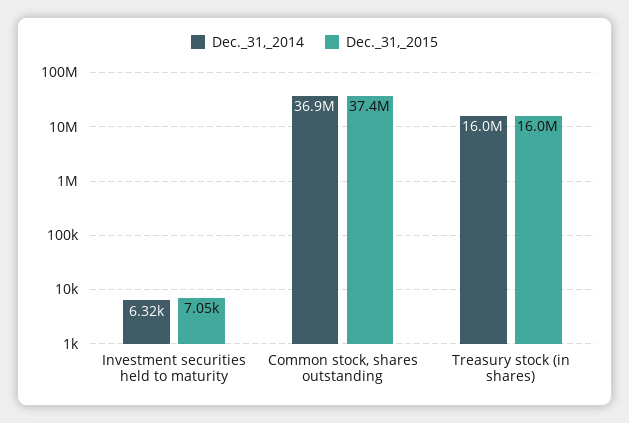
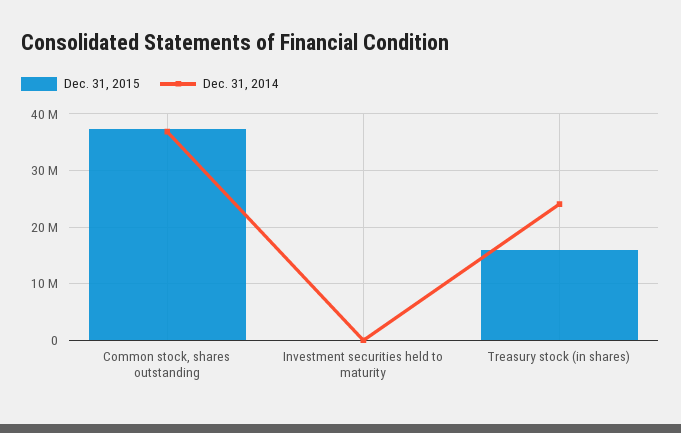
  {
    "Dec._31,_2014": {
      "Investment securities held to maturity": 6320,
      "Common stock, shares outstanding": 36900000,
-     "Treasury stock (in shares)": 16000000
+     "Treasury stock (in shares)": 24000000
    },
    "Dec._31,_2015": {
      "Investment securities held to maturity": 7050,
      "Common stock, shares outstanding": 37400000,
      "Treasury stock (in shares)": 16000000
    }
  }

